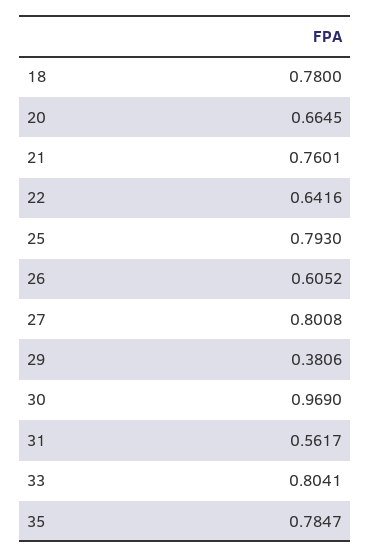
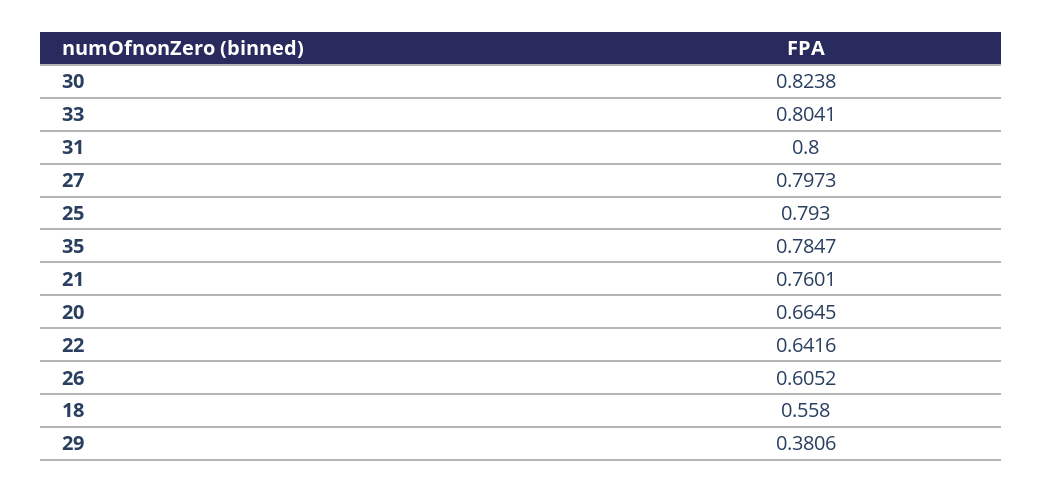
  {
-   "18": 0.78,
+   "18": 0.558,
    "20": 0.6645,
    "21": 0.7601,
    "22": 0.6416,
    "25": 0.793,
    "26": 0.6052,
-   "27": 0.8008,
+   "27": 0.7973,
    "29": 0.3806,
-   "30": 0.969,
+   "30": 0.8238,
-   "31": 0.5617,
+   "31": 0.8,
    "33": 0.8041,
    "35": 0.7847
  }

